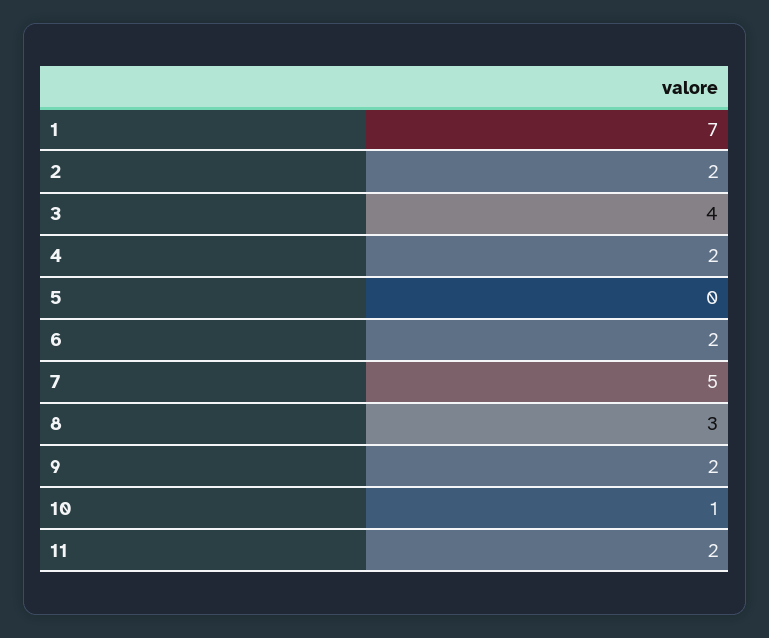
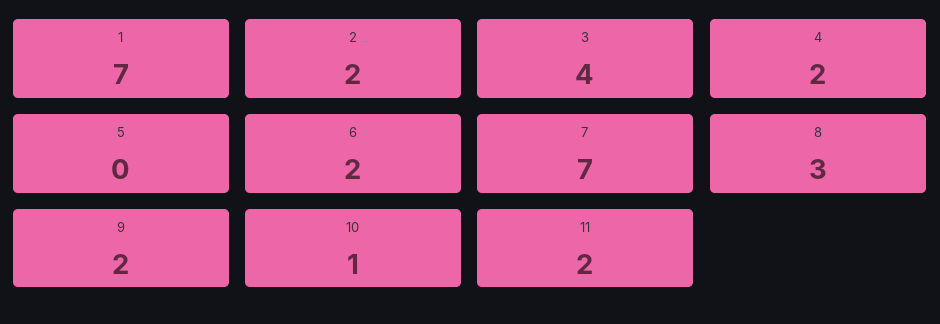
  {
    "1": 7,
    "2": 2,
    "3": 4,
    "4": 2,
    "5": 0,
    "6": 2,
-   "7": 5,
+   "7": 7,
    "8": 3,
    "9": 2,
    "10": 1,
    "11": 2
  }

